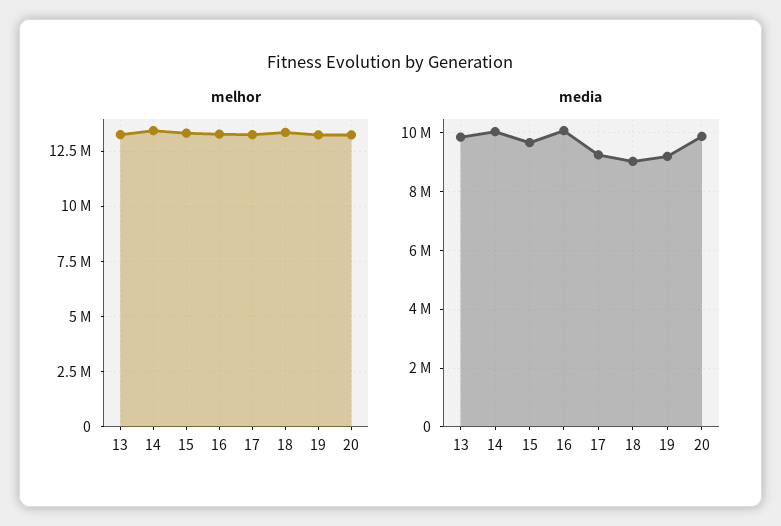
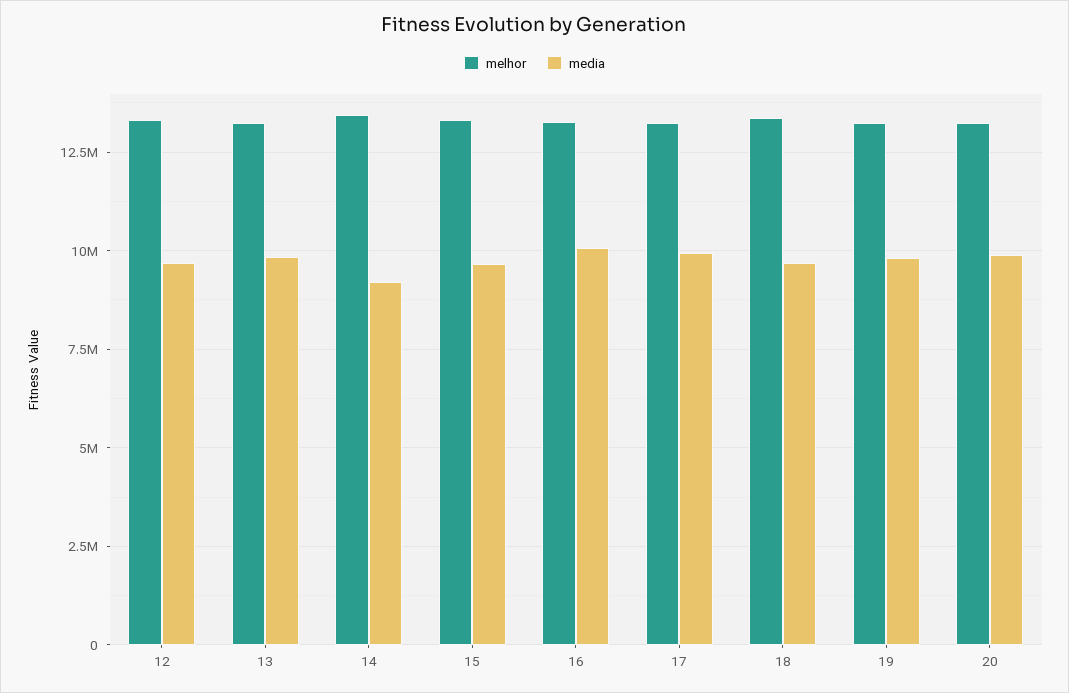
  {
    "melhor": {
      "13": 13250000,
      "14": 13500000,
      "15": 13250000,
      "16": 13250000,
      "17": 13250000,
      "18": 13250000,
      "19": 13250000,
-     "20": 13250000
+     "20": 13250000,
+     "12": 13250000
    },
    "media": {
      "13": 9750000,
-     "14": 10000000,
+     "14": 9250000,
      "15": 9750000,
      "16": 10000000,
-     "17": 9250000,
+     "17": 10000000,
-     "18": 9000000,
+     "18": 9750000,
-     "19": 9250000,
+     "19": 9750000,
-     "20": 10000000
+     "20": 10000000,
+     "12": 9750000
    }
  }

